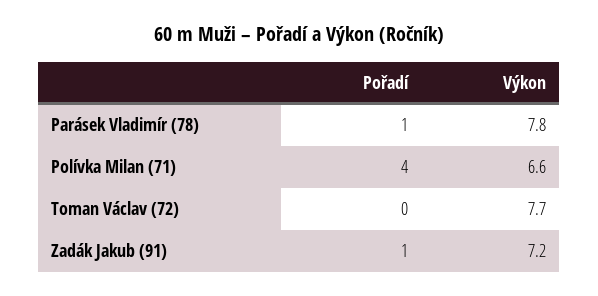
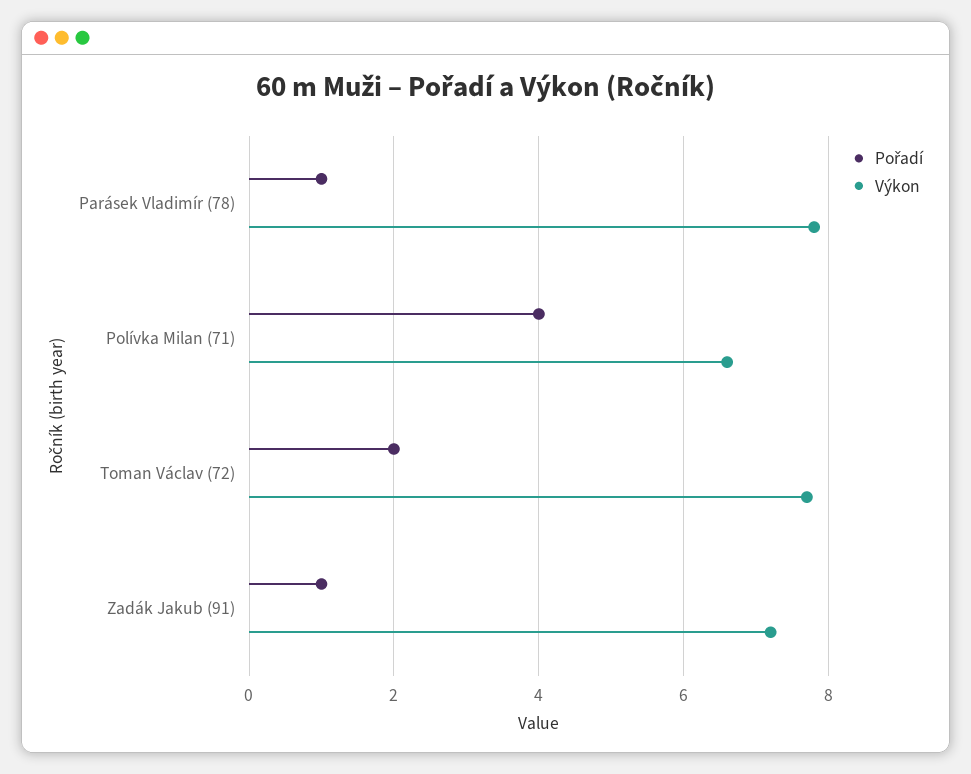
  {
    "Pořadí": {
      "Parásek Vladimír (78)": 1,
      "Polívka Milan (71)": 4,
-     "Toman Václav (72)": 0,
+     "Toman Václav (72)": 2,
      "Zadák Jakub (91)": 1
    },
    "Výkon": {
      "Parásek Vladimír (78)": 7.8,
      "Polívka Milan (71)": 6.6,
      "Toman Václav (72)": 7.7,
      "Zadák Jakub (91)": 7.2
    }
  }

